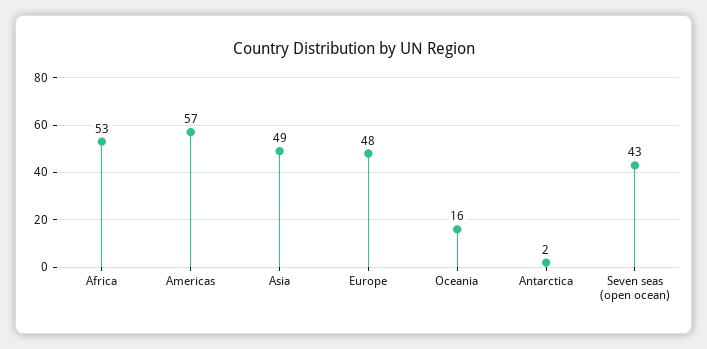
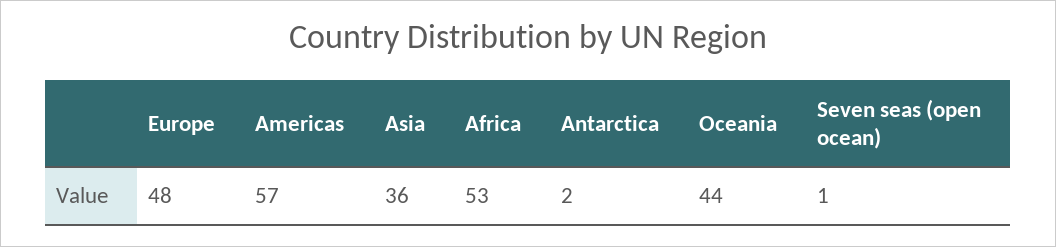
  {
    "Africa": 53,
    "Americas": 57,
-   "Asia": 49,
+   "Asia": 36,
    "Europe": 48,
-   "Oceania": 16,
+   "Oceania": 44,
    "Antarctica": 2,
-   "Seven seas (open ocean)": 43
+   "Seven seas (open ocean)": 1
  }

